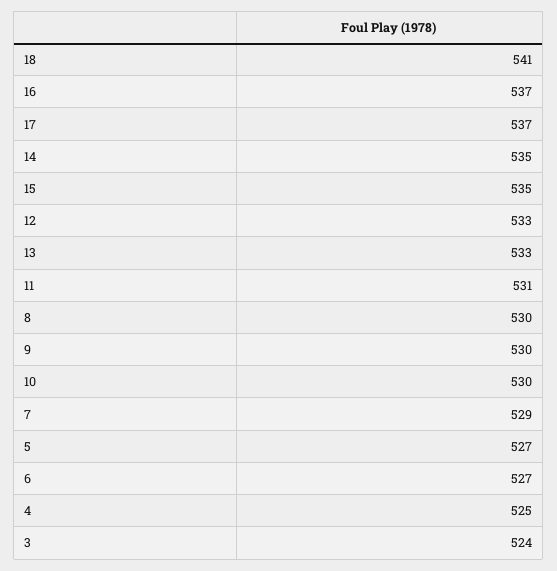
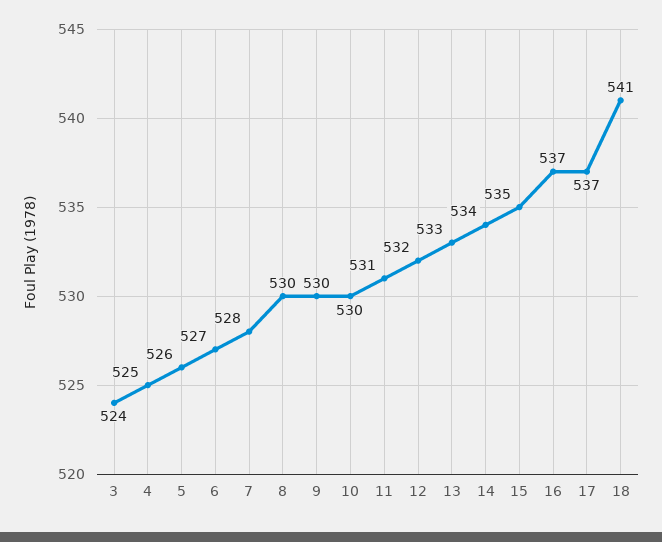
  {
    "18": 541,
    "16": 537,
    "17": 537,
-   "14": 535,
+   "14": 534,
    "15": 535,
-   "12": 533,
+   "12": 532,
    "13": 533,
    "11": 531,
    "8": 530,
    "9": 530,
    "10": 530,
-   "7": 529,
+   "7": 528,
-   "5": 527,
+   "5": 526,
    "6": 527,
    "4": 525,
    "3": 524
  }

